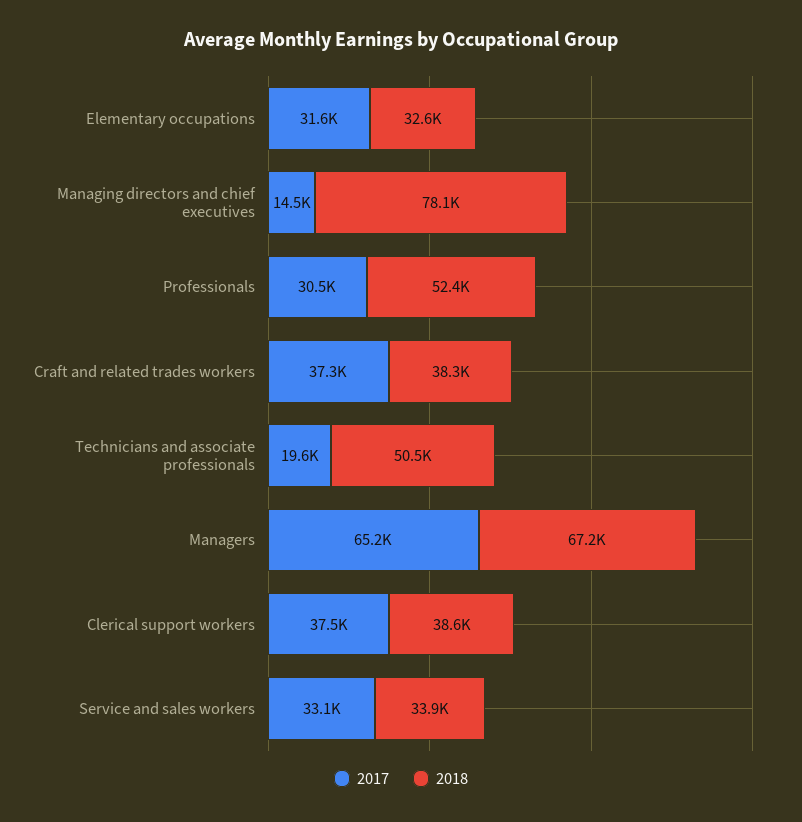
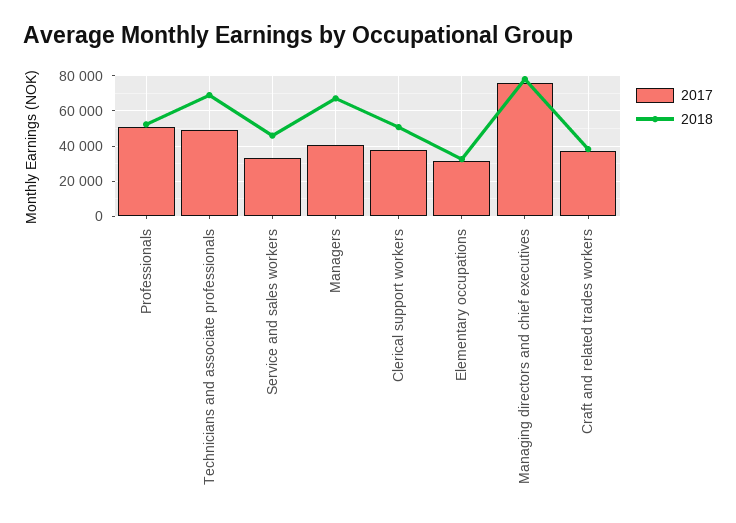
  {
    "2017": {
      "Elementary occupations": 31600,
-     "Managing directors and chief executives": 14500,
+     "Managing directors and chief executives": 75000,
-     "Professionals": 30500,
+     "Professionals": 50000,
      "Craft and related trades workers": 37300,
-     "Technicians and associate professionals": 19600,
+     "Technicians and associate professionals": 50000,
-     "Managers": 65200,
+     "Managers": 40000,
      "Clerical support workers": 37500,
      "Service and sales workers": 33100
    },
    "2018": {
      "Elementary occupations": 32600,
      "Managing directors and chief executives": 78100,
      "Professionals": 52400,
      "Craft and related trades workers": 38300,
-     "Technicians and associate professionals": 50500,
+     "Technicians and associate professionals": 70000,
      "Managers": 67200,
-     "Clerical support workers": 38600,
+     "Clerical support workers": 50000,
-     "Service and sales workers": 33900
+     "Service and sales workers": 45000
    }
  }

